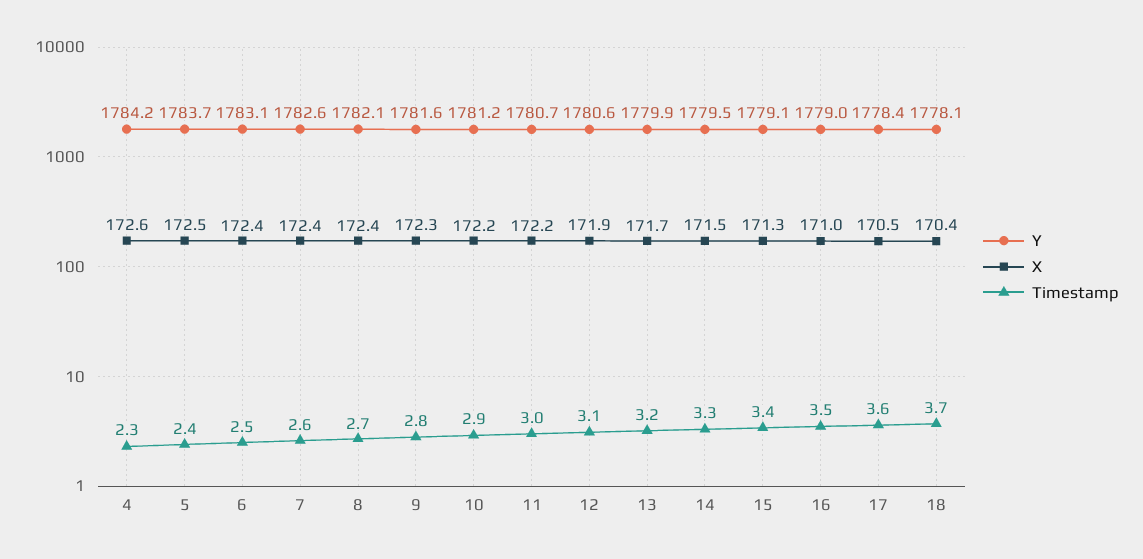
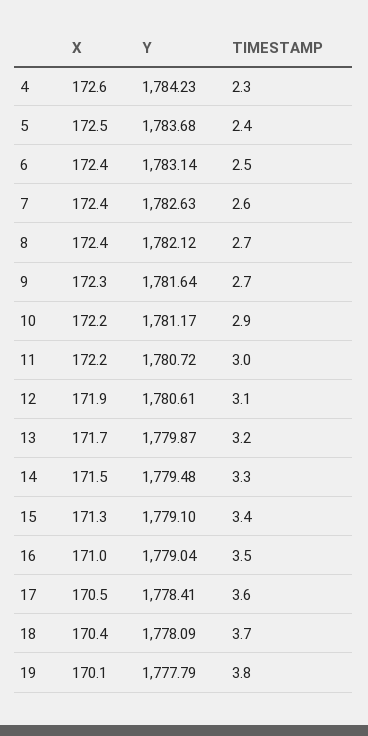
  {
    "Y": {
      "4": 1784.23,
      "5": 1783.68,
      "6": 1783.14,
      "7": 1782.63,
      "8": 1782.12,
      "9": 1781.64,
      "10": 1781.17,
      "11": 1780.72,
      "12": 1780.61,
      "13": 1779.87,
      "14": 1779.48,
      "15": 1779.1,
      "16": 1779.04,
      "17": 1778.41,
-     "18": 1778.09
+     "18": 1778.09,
+     "19": 1777.79
    },
    "X": {
      "4": 172.6,
      "5": 172.5,
      "6": 172.4,
      "7": 172.4,
      "8": 172.4,
      "9": 172.3,
      "10": 172.2,
      "11": 172.2,
      "12": 171.9,
      "13": 171.7,
      "14": 171.5,
      "15": 171.3,
      "16": 171,
      "17": 170.5,
-     "18": 170.4
+     "18": 170.4,
+     "19": 170.1
    },
    "Timestamp": {
      "4": 2.3,
      "5": 2.4,
      "6": 2.5,
      "7": 2.6,
      "8": 2.7,
-     "9": 2.8,
+     "9": 2.7,
      "10": 2.9,
      "11": 3,
      "12": 3.1,
      "13": 3.2,
      "14": 3.3,
      "15": 3.4,
      "16": 3.5,
      "17": 3.6,
-     "18": 3.7
+     "18": 3.7,
+     "19": 3.8
    }
  }

